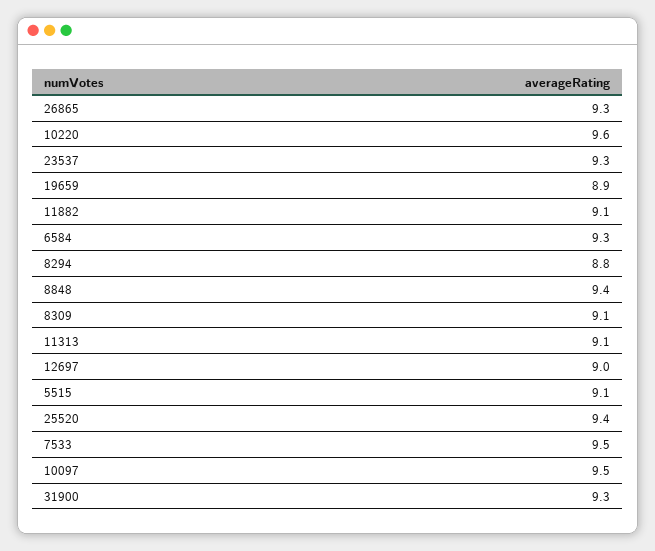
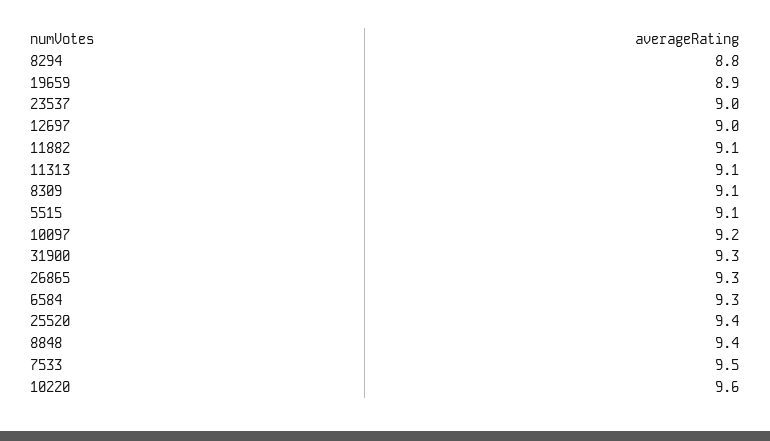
  {
    "26865": 9.3,
    "10220": 9.6,
-   "23537": 9.3,
+   "23537": 9,
    "19659": 8.9,
    "11882": 9.1,
    "6584": 9.3,
    "8294": 8.8,
    "8848": 9.4,
    "8309": 9.1,
    "11313": 9.1,
    "12697": 9,
    "5515": 9.1,
    "25520": 9.4,
    "7533": 9.5,
-   "10097": 9.5,
+   "10097": 9.2,
    "31900": 9.3
  }

